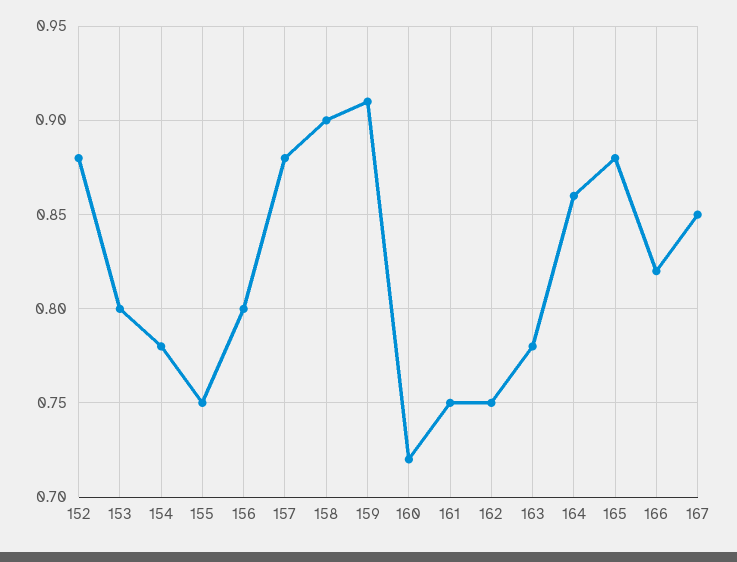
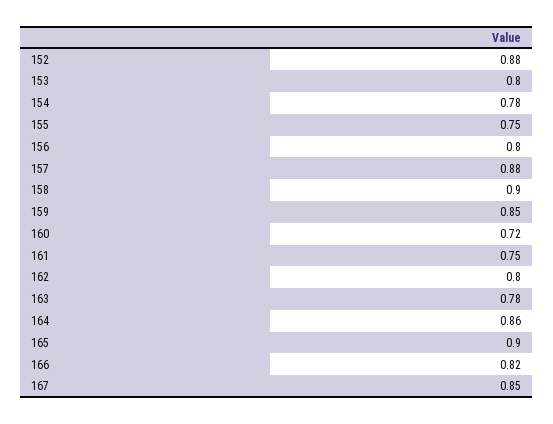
  {
    "152": 0.88,
    "153": 0.8,
    "154": 0.78,
    "155": 0.75,
    "156": 0.8,
    "157": 0.88,
    "158": 0.9,
-   "159": 0.91,
+   "159": 0.85,
    "160": 0.72,
    "161": 0.75,
-   "162": 0.75,
+   "162": 0.8,
    "163": 0.78,
    "164": 0.86,
-   "165": 0.88,
+   "165": 0.9,
    "166": 0.82,
    "167": 0.85
  }

